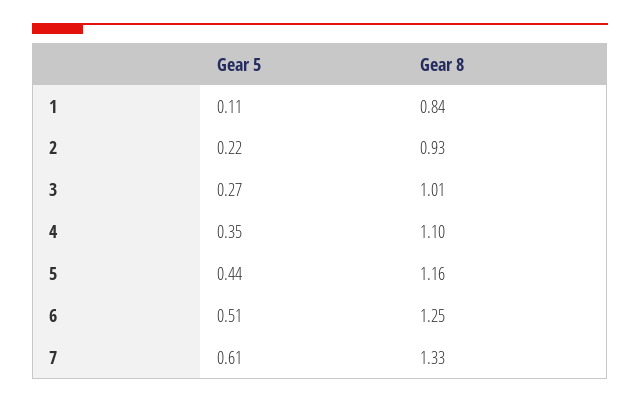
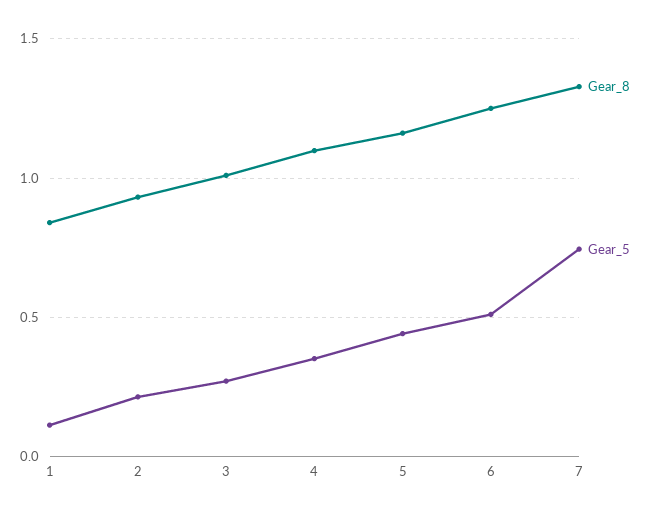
  {
    "Gear 5": {
      "1": 0.11,
      "2": 0.22,
      "3": 0.27,
      "4": 0.35,
      "5": 0.44,
      "6": 0.51,
-     "7": 0.61
+     "7": 0.75
    },
    "Gear 8": {
      "1": 0.84,
      "2": 0.93,
      "3": 1.01,
      "4": 1.1,
      "5": 1.16,
      "6": 1.25,
      "7": 1.33
    }
  }

